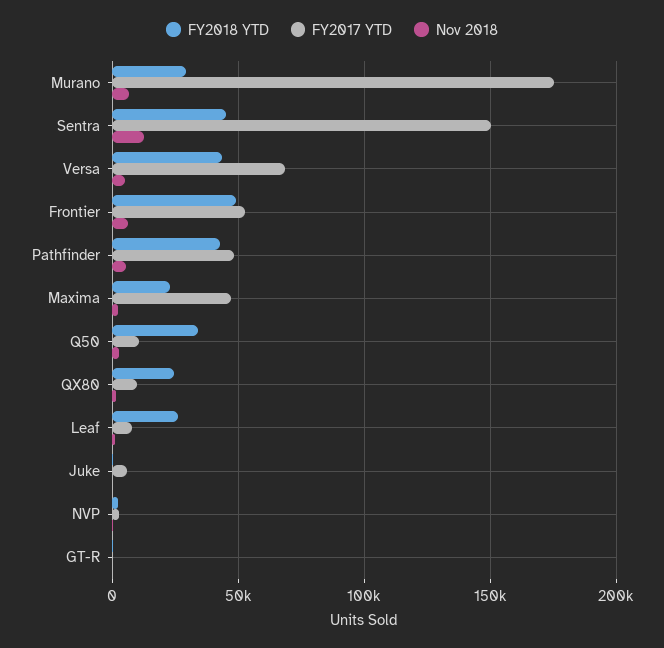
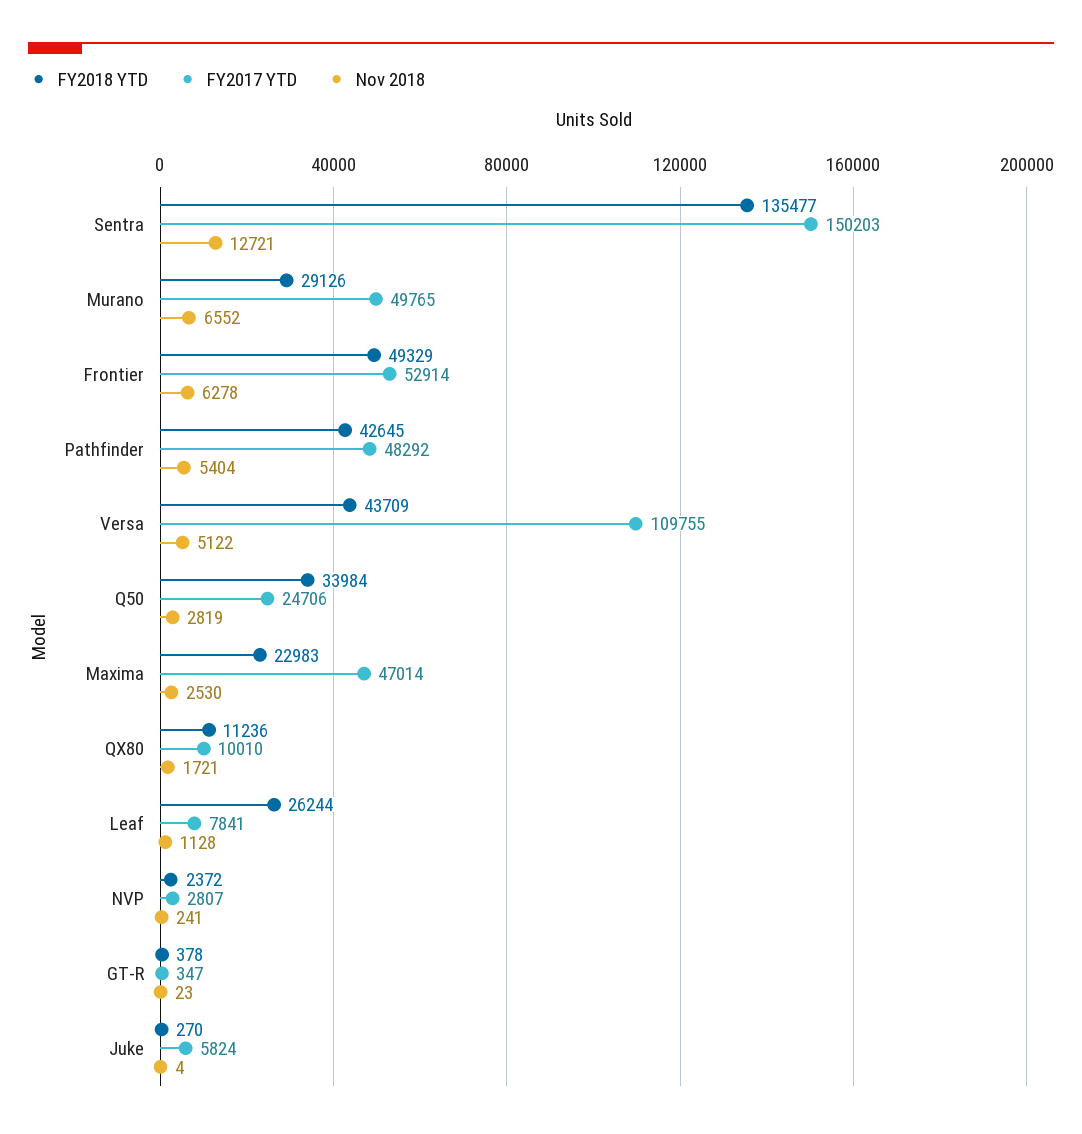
  {
    "FY2018 YTD": {
      "Murano": 29126,
-     "Sentra": 45000,
+     "Sentra": 135477,
      "Versa": 43709,
      "Frontier": 49329,
      "Pathfinder": 42645,
      "Maxima": 22983,
      "Q50": 33984,
-     "QX80": 25000,
+     "QX80": 11236,
      "Leaf": 26244,
      "Juke": 270,
      "NVP": 2372,
      "GT-R": 378
    },
    "FY2017 YTD": {
-     "Murano": 175000,
+     "Murano": 49765,
      "Sentra": 150203,
-     "Versa": 70000,
+     "Versa": 109755,
      "Frontier": 52914,
      "Pathfinder": 48292,
      "Maxima": 47014,
-     "Q50": 10000,
+     "Q50": 24706,
      "QX80": 10010,
      "Leaf": 7841,
      "Juke": 5824,
      "NVP": 2807,
      "GT-R": 347
    },
    "Nov 2018": {
      "Murano": 6552,
      "Sentra": 12721,
      "Versa": 5122,
      "Frontier": 6278,
      "Pathfinder": 5404,
      "Maxima": 2530,
      "Q50": 2819,
      "QX80": 1721,
      "Leaf": 1128,
      "Juke": 4,
      "NVP": 241,
      "GT-R": 23
    }
  }

